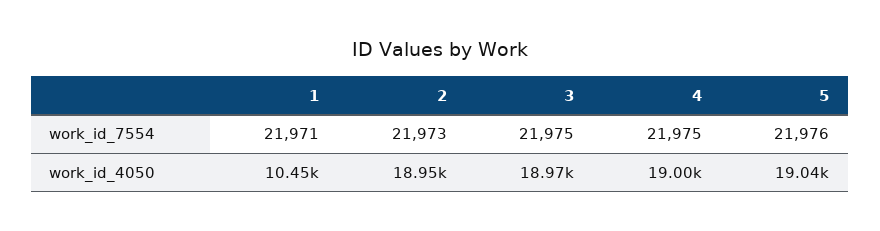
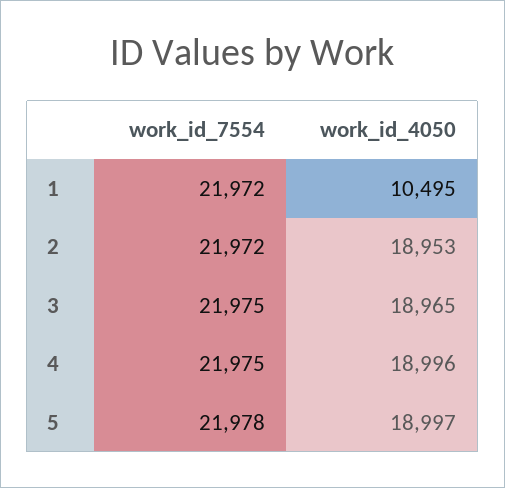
  {
    "1": {
-     "work_id_7554": 21971,
+     "work_id_7554": 21972,
-     "work_id_4050": 10450
+     "work_id_4050": 10495
    },
    "2": {
-     "work_id_7554": 21973,
+     "work_id_7554": 21972,
      "work_id_4050": 18953
    },
    "3": {
      "work_id_7554": 21975,
      "work_id_4050": 18965
    },
    "4": {
      "work_id_7554": 21975,
      "work_id_4050": 18996
    },
    "5": {
-     "work_id_7554": 21976,
+     "work_id_7554": 21978,
-     "work_id_4050": 19040
+     "work_id_4050": 18997
    }
  }

